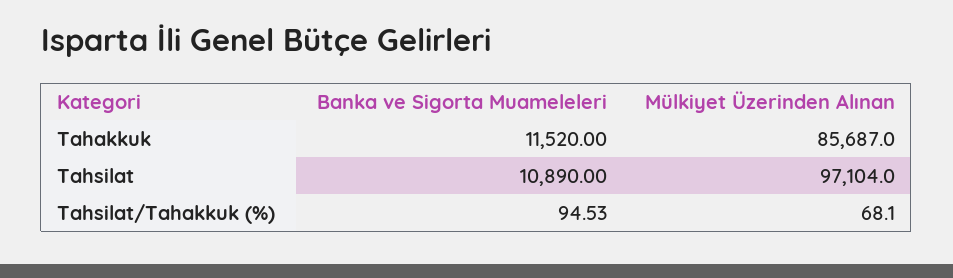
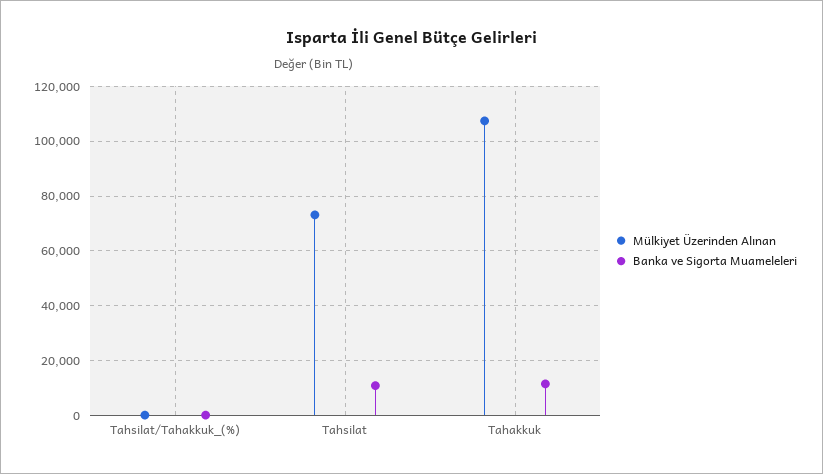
  {
    "Banka ve Sigorta Muameleleri": {
      "Tahakkuk": 11520,
      "Tahsilat": 10890,
      "Tahsilat/Tahakkuk (%)": 94.53
    },
    "Mülkiyet Üzerinden Alınan": {
-     "Tahakkuk": 85687,
+     "Tahakkuk": 107500,
-     "Tahsilat": 97104,
+     "Tahsilat": 72500,
      "Tahsilat/Tahakkuk (%)": 68.1
    }
  }

